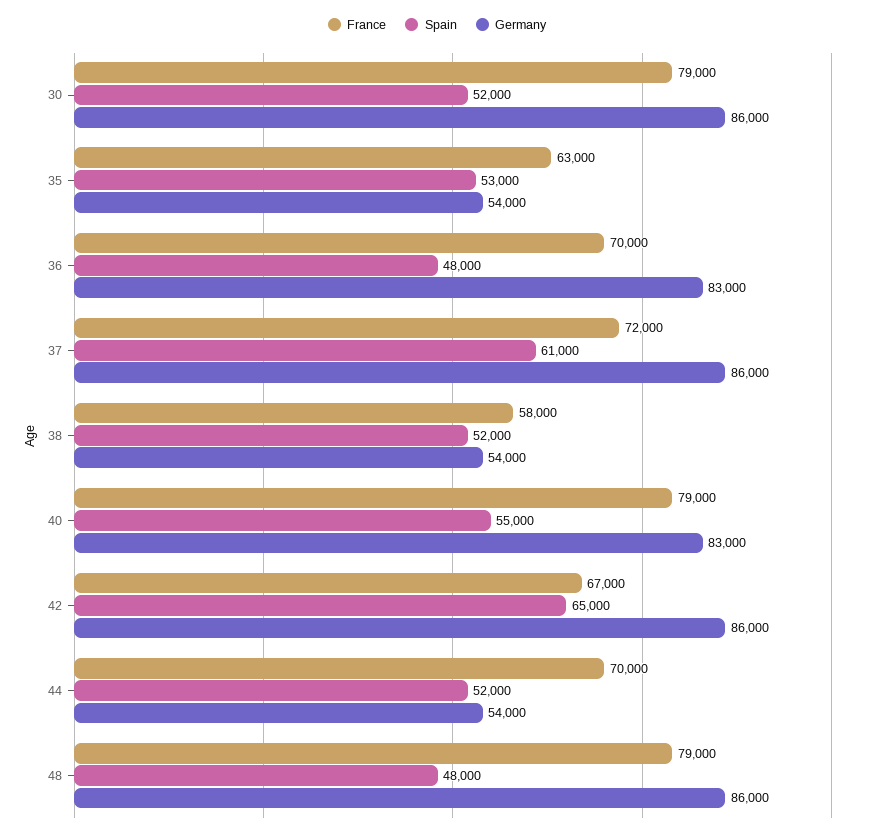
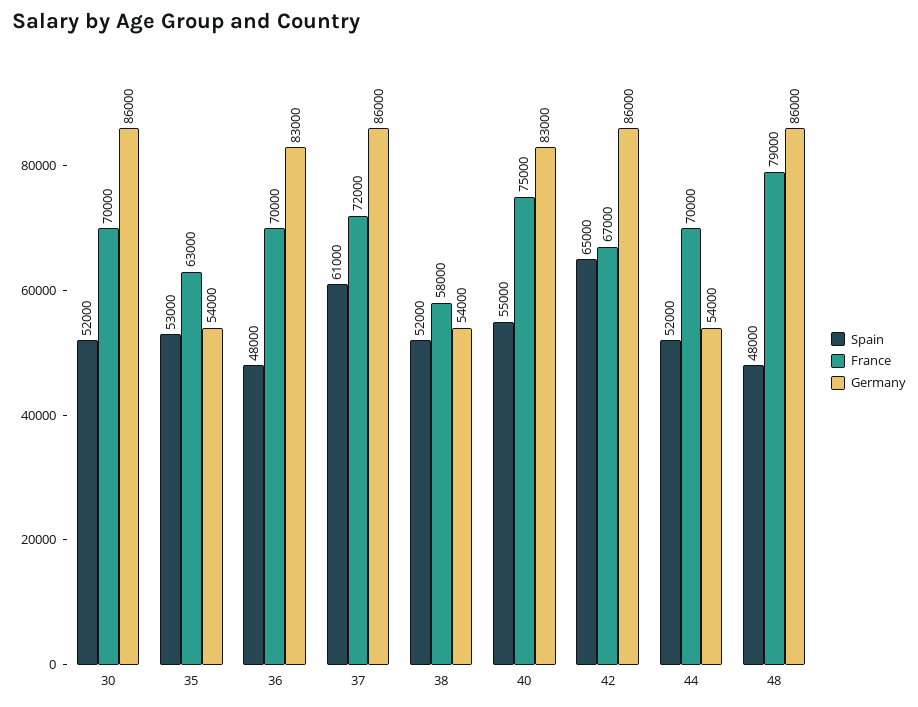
  {
    "France": {
-     "30": 79000,
+     "30": 70000,
      "35": 63000,
      "36": 70000,
      "37": 72000,
      "38": 58000,
-     "40": 79000,
+     "40": 75000,
      "42": 67000,
      "44": 70000,
      "48": 79000
    },
    "Spain": {
      "30": 52000,
      "35": 53000,
      "36": 48000,
      "37": 61000,
      "38": 52000,
      "40": 55000,
      "42": 65000,
      "44": 52000,
      "48": 48000
    },
    "Germany": {
      "30": 86000,
      "35": 54000,
      "36": 83000,
      "37": 86000,
      "38": 54000,
      "40": 83000,
      "42": 86000,
      "44": 54000,
      "48": 86000
    }
  }

